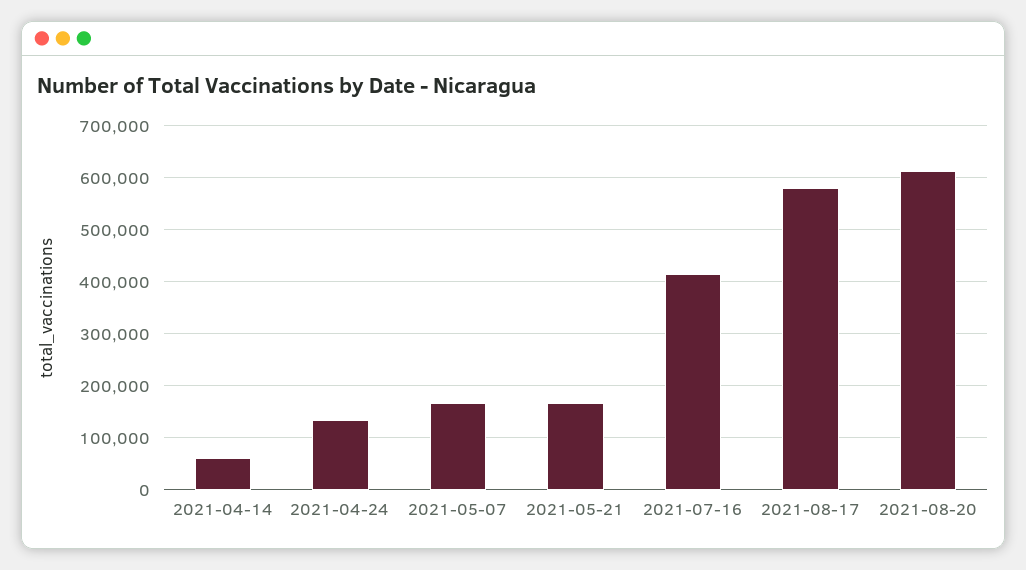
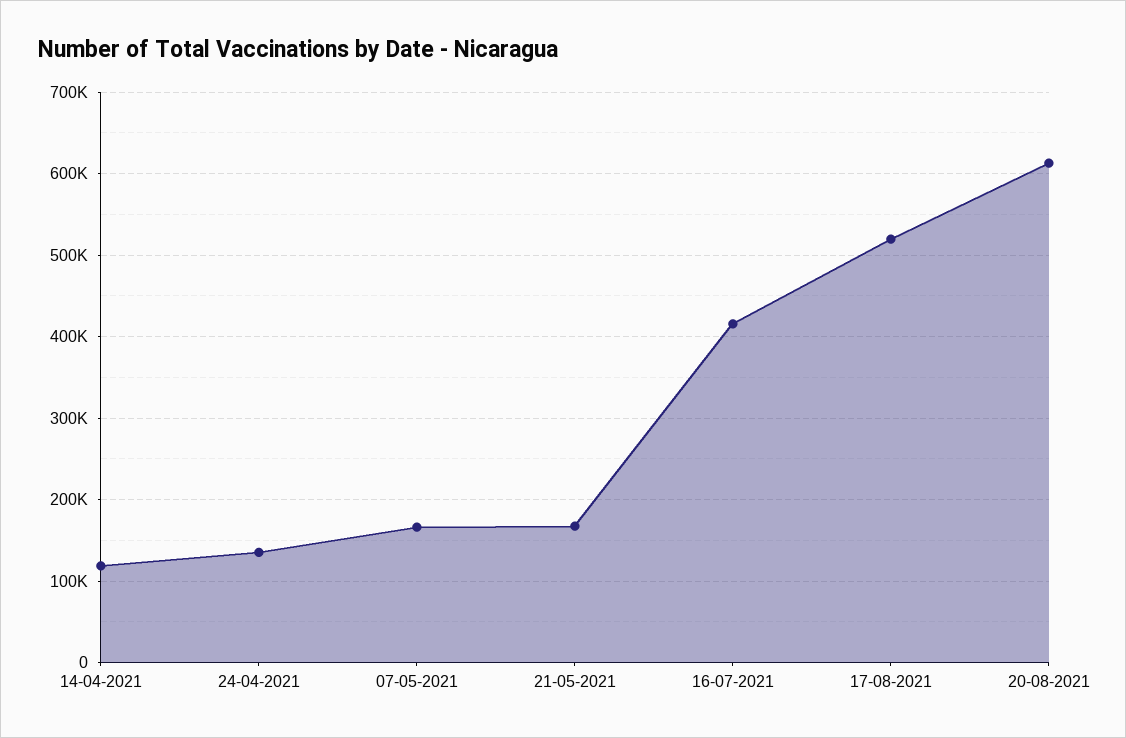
  {
-   "2021-04-14": 60000,
+   "2021-04-14": 120000,
    "2021-04-24": 140000,
    "2021-05-07": 170000,
    "2021-05-21": 170000,
    "2021-07-16": 420000,
-   "2021-08-17": 580000,
+   "2021-08-17": 520000,
    "2021-08-20": 610000
  }

